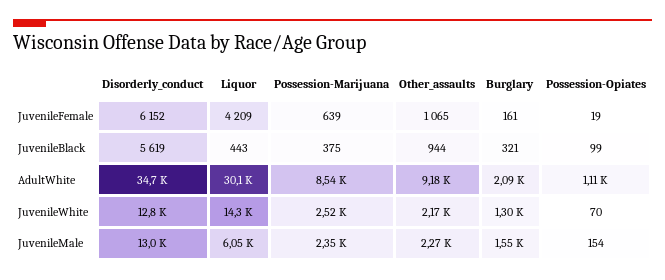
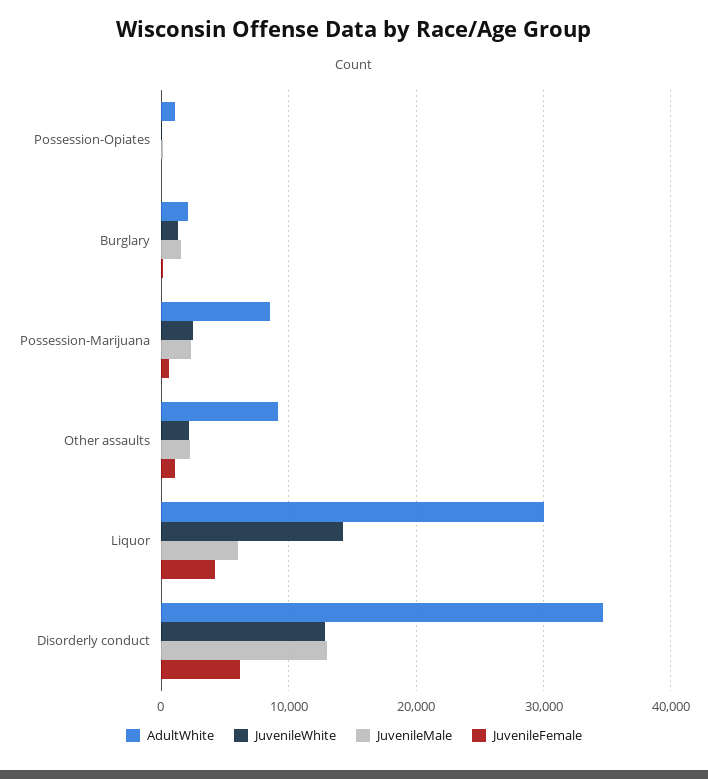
  {
    "JuvenileFemale": {
      "Disorderly_conduct": 6152,
      "Liquor": 4209,
      "Possession-Marijuana": 639,
      "Other_assaults": 1065,
      "Burglary": 161,
      "Possession-Opiates": 19
    },
-   "JuvenileBlack": {
-     "Disorderly_conduct": 5619,
-     "Liquor": 443,
-     "Possession-Marijuana": 375,
-     "Other_assaults": 944,
-     "Burglary": 321,
-     "Possession-Opiates": 99
-   },
    "AdultWhite": {
      "Disorderly_conduct": 34700,
      "Liquor": 30100,
      "Possession-Marijuana": 8540,
      "Other_assaults": 9180,
      "Burglary": 2090,
      "Possession-Opiates": 1110
    },
    "JuvenileWhite": {
      "Disorderly_conduct": 12800,
      "Liquor": 14300,
      "Possession-Marijuana": 2520,
      "Other_assaults": 2170,
      "Burglary": 1300,
      "Possession-Opiates": 70
    },
    "JuvenileMale": {
      "Disorderly_conduct": 13000,
      "Liquor": 6050,
      "Possession-Marijuana": 2350,
      "Other_assaults": 2270,
      "Burglary": 1550,
      "Possession-Opiates": 154
    }
  }

